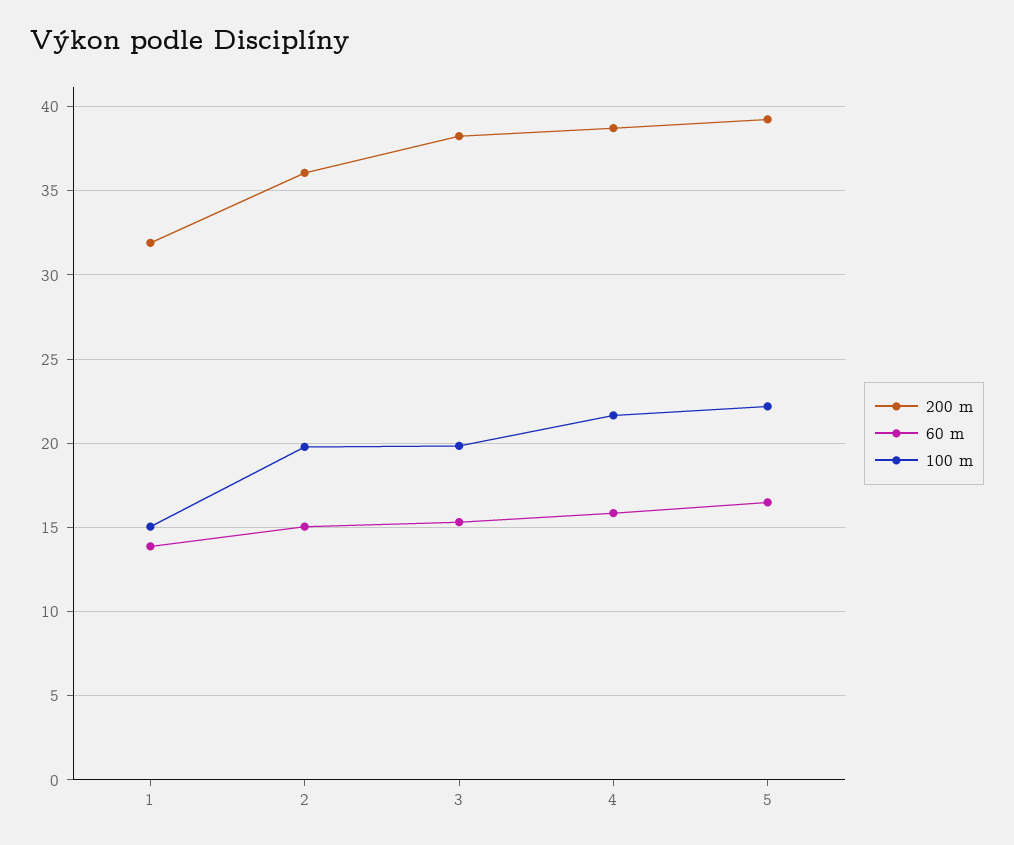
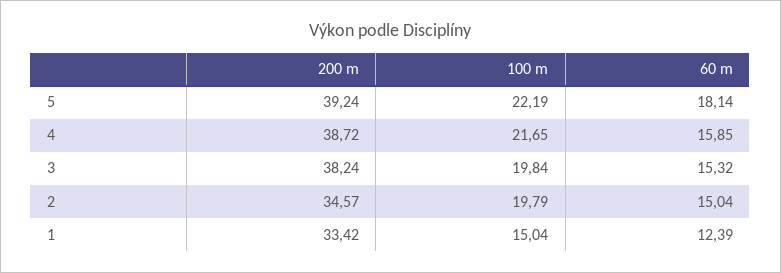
  {
    "200 m": {
-     "1": 32,
+     "1": 33.42,
-     "2": 36,
+     "2": 34.57,
      "3": 38.24,
      "4": 38.72,
      "5": 39.24
    },
    "60 m": {
-     "1": 14,
+     "1": 12.39,
      "2": 15.04,
      "3": 15.32,
      "4": 15.85,
-     "5": 16.5
+     "5": 18.14
    },
    "100 m": {
      "1": 15.04,
      "2": 19.79,
      "3": 19.84,
      "4": 21.65,
      "5": 22.19
    }
  }

